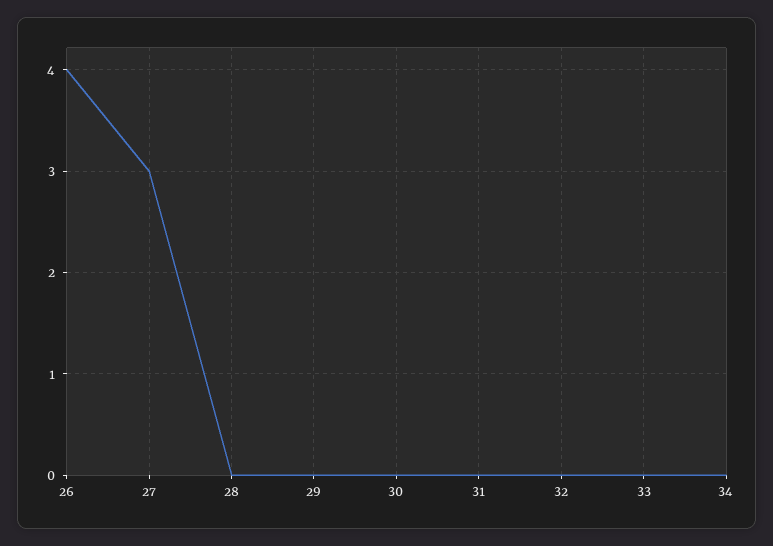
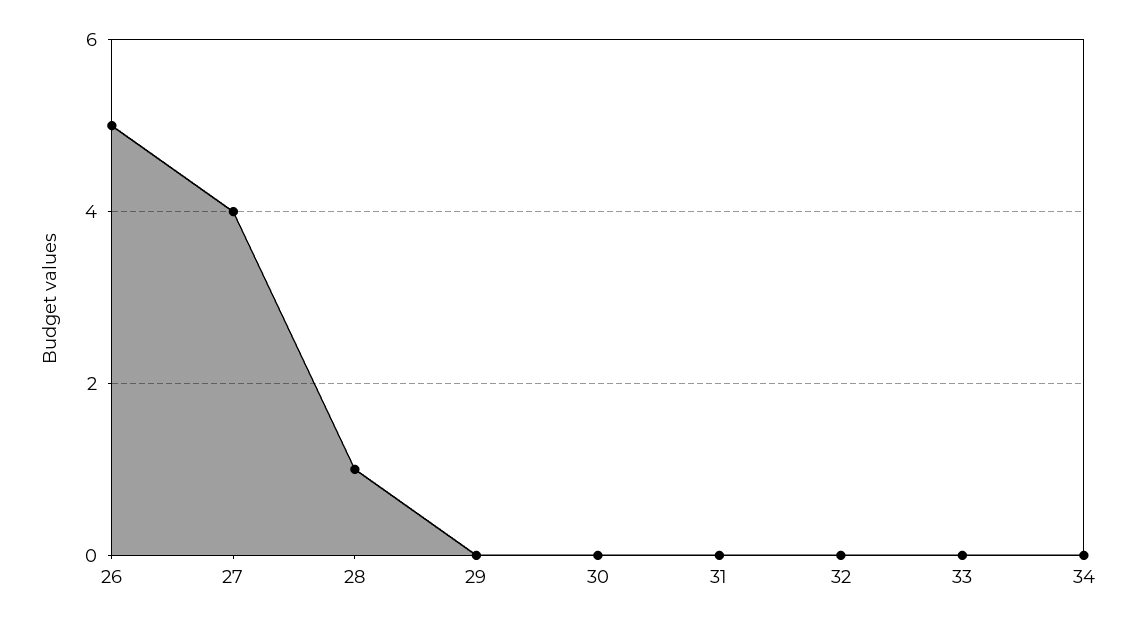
  {
-   "26": 4,
+   "26": 5,
-   "27": 3,
+   "27": 4,
-   "28": 0,
+   "28": 1,
    "29": 0,
    "30": 0,
    "31": 0,
    "32": 0,
    "33": 0,
    "34": 0
  }

